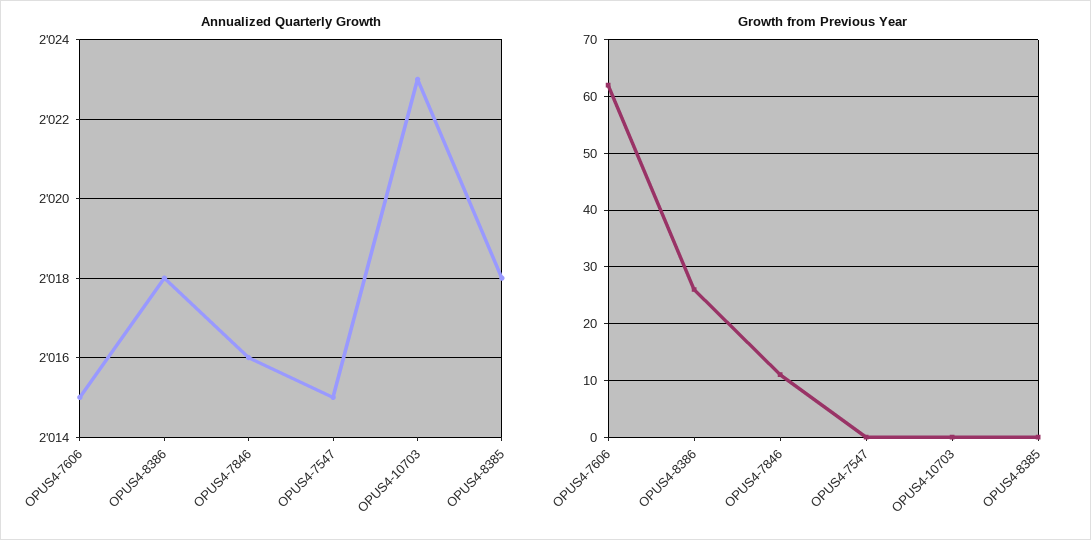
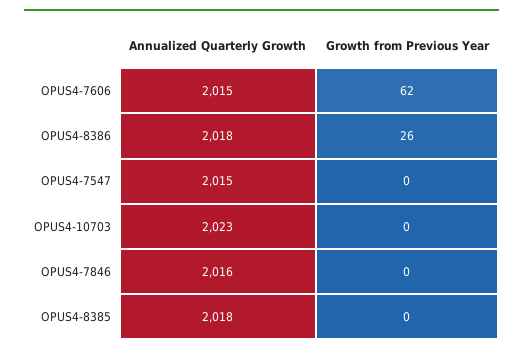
  {
    "Annualized Quarterly Growth": {
      "OPUS4-7606": 2015,
      "OPUS4-8386": 2018,
      "OPUS4-7846": 2016,
      "OPUS4-7547": 2015,
      "OPUS4-10703": 2023,
      "OPUS4-8385": 2018
    },
    "Growth from Previous Year": {
      "OPUS4-7606": 62,
      "OPUS4-8386": 26,
-     "OPUS4-7846": 10,
+     "OPUS4-7846": 0,
      "OPUS4-7547": 0,
      "OPUS4-10703": 0,
      "OPUS4-8385": 0
    }
  }

